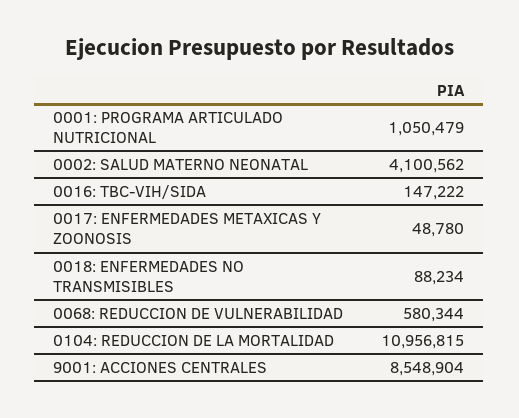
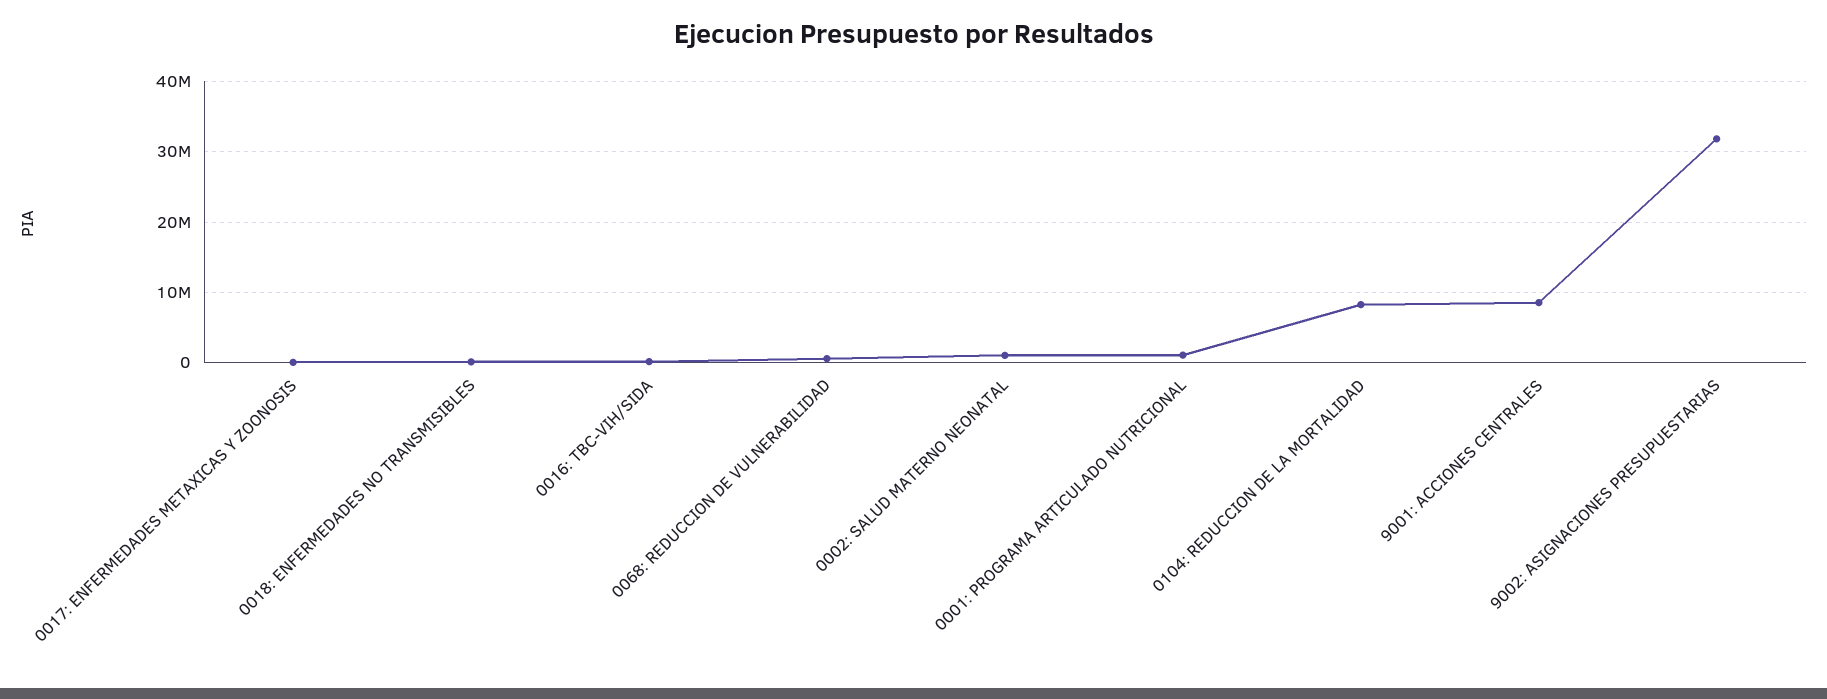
  {
    "0001: PROGRAMA ARTICULADO NUTRICIONAL": 1050479,
-   "0002: SALUD MATERNO NEONATAL": 4100562,
+   "0002: SALUD MATERNO NEONATAL": 1000000,
    "0016: TBC-VIH/SIDA": 147222,
    "0017: ENFERMEDADES METAXICAS Y ZOONOSIS": 48780,
    "0018: ENFERMEDADES NO TRANSMISIBLES": 88234,
    "0068: REDUCCION DE VULNERABILIDAD": 580344,
-   "0104: REDUCCION DE LA MORTALIDAD": 10956815,
+   "0104: REDUCCION DE LA MORTALIDAD": 8000000,
-   "9001: ACCIONES CENTRALES": 8548904
+   "9001: ACCIONES CENTRALES": 8548904,
+   "9002: ASIGNACIONES PRESUPUESTARIAS": 32000000
  }

